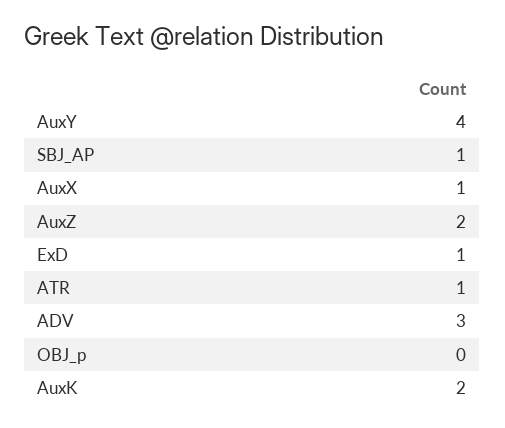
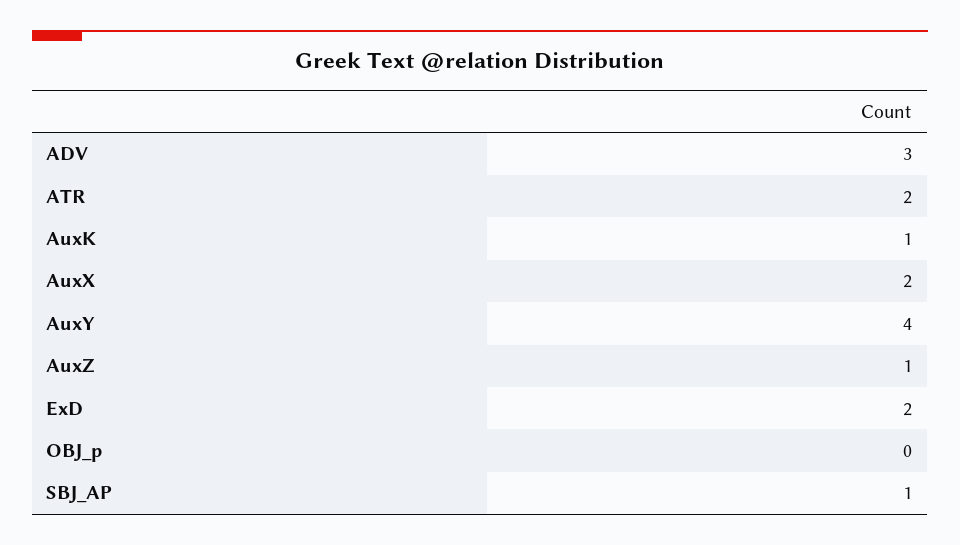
  {
    "AuxY": 4,
    "SBJ_AP": 1,
-   "AuxX": 1,
+   "AuxX": 2,
-   "AuxZ": 2,
+   "AuxZ": 1,
-   "ExD": 1,
+   "ExD": 2,
-   "ATR": 1,
+   "ATR": 2,
    "ADV": 3,
    "OBJ_p": 0,
-   "AuxK": 2
+   "AuxK": 1
  }

